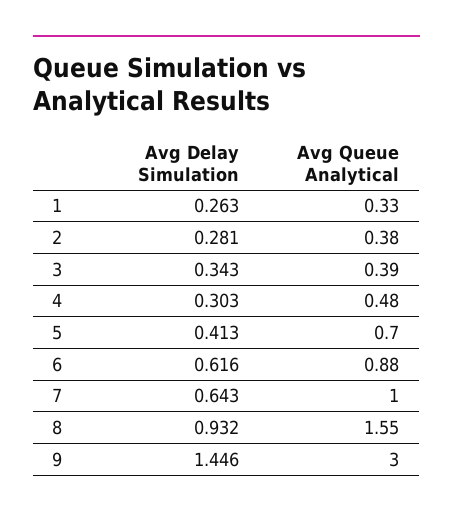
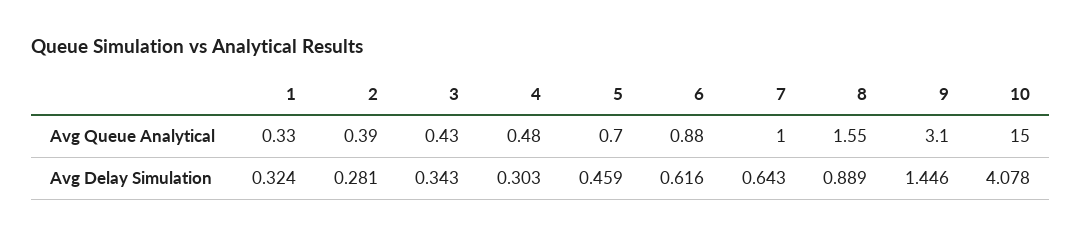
  {
    "Avg Delay Simulation": {
-     "1": 0.263,
+     "1": 0.324,
      "2": 0.281,
      "3": 0.343,
      "4": 0.303,
-     "5": 0.413,
+     "5": 0.459,
      "6": 0.616,
      "7": 0.643,
-     "8": 0.932,
+     "8": 0.889,
-     "9": 1.446
+     "9": 1.446,
+     "10": 4.078
    },
    "Avg Queue Analytical": {
      "1": 0.33,
-     "2": 0.38,
+     "2": 0.39,
-     "3": 0.39,
+     "3": 0.43,
      "4": 0.48,
      "5": 0.7,
      "6": 0.88,
      "7": 1,
      "8": 1.55,
-     "9": 3
+     "9": 3.1,
+     "10": 15
    }
  }

